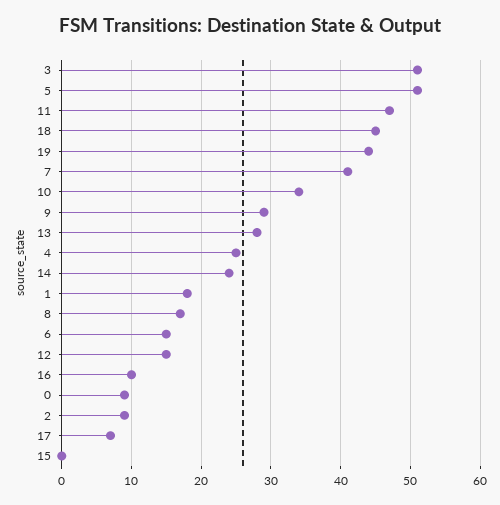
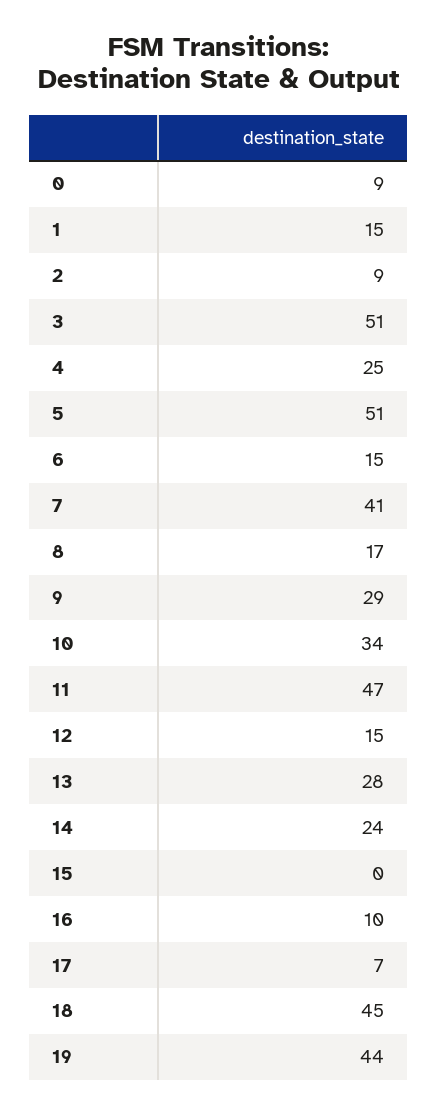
  {
    "3": 51,
    "5": 51,
    "11": 47,
    "18": 45,
    "19": 44,
    "7": 41,
    "10": 34,
    "9": 29,
    "13": 28,
    "4": 25,
    "14": 24,
-   "1": 18,
+   "1": 15,
    "8": 17,
    "6": 15,
    "12": 15,
    "16": 10,
    "0": 9,
    "2": 9,
    "17": 7,
    "15": 0
  }

